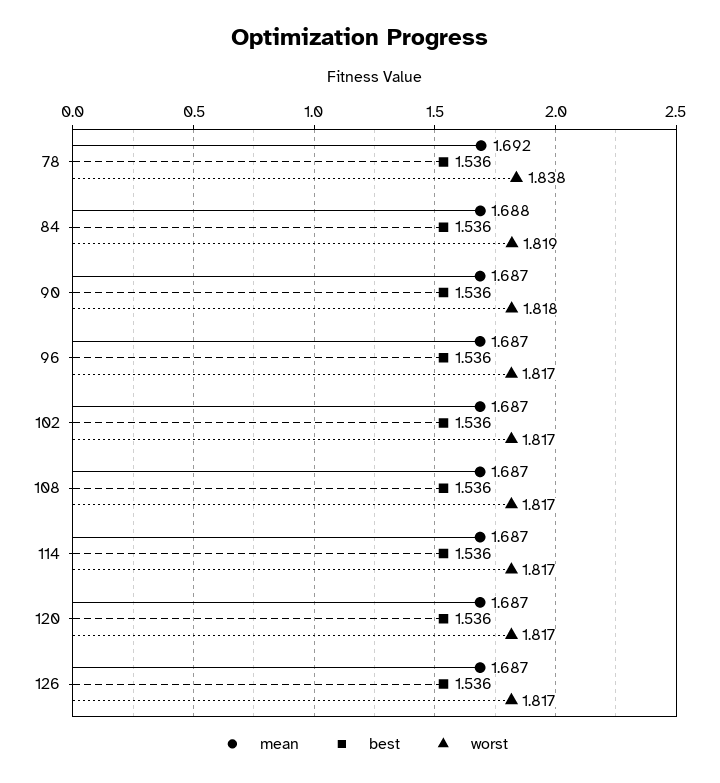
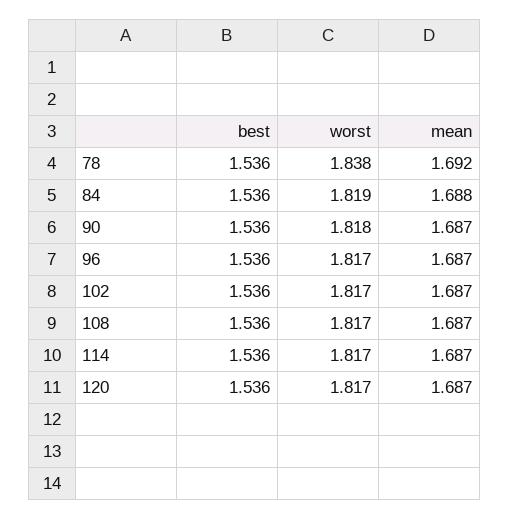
  {
    "mean": {
      "78": 1.692,
      "84": 1.688,
      "90": 1.687,
      "96": 1.687,
      "102": 1.687,
      "108": 1.687,
      "114": 1.687,
-     "120": 1.687,
+     "120": 1.687
-     "126": 1.687
    },
    "best": {
      "78": 1.536,
      "84": 1.536,
      "90": 1.536,
      "96": 1.536,
      "102": 1.536,
      "108": 1.536,
      "114": 1.536,
-     "120": 1.536,
+     "120": 1.536
-     "126": 1.536
    },
    "worst": {
      "78": 1.838,
      "84": 1.819,
      "90": 1.818,
      "96": 1.817,
      "102": 1.817,
      "108": 1.817,
      "114": 1.817,
-     "120": 1.817,
+     "120": 1.817
-     "126": 1.817
    }
  }

